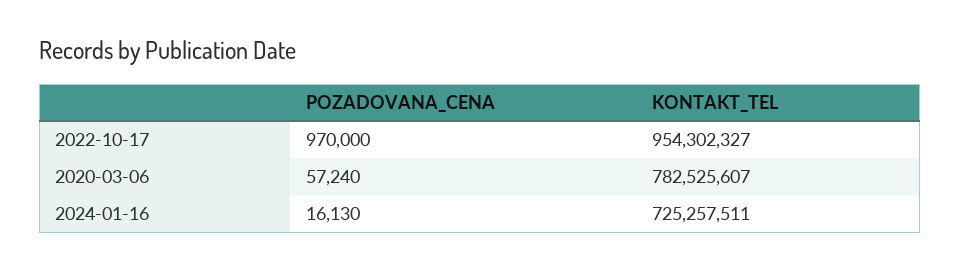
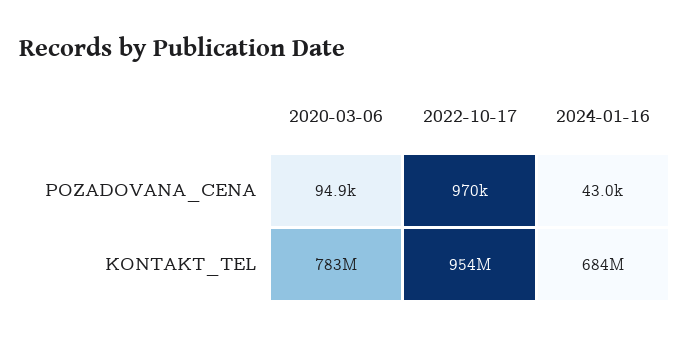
  {
    "POZADOVANA_CENA": {
      "2022-10-17": 970000,
-     "2020-03-06": 57240,
+     "2020-03-06": 94900,
-     "2024-01-16": 16130
+     "2024-01-16": 43000
    },
    "KONTAKT_TEL": {
      "2022-10-17": 954302327,
      "2020-03-06": 782525607,
-     "2024-01-16": 725257511
+     "2024-01-16": 684000000
    }
  }

